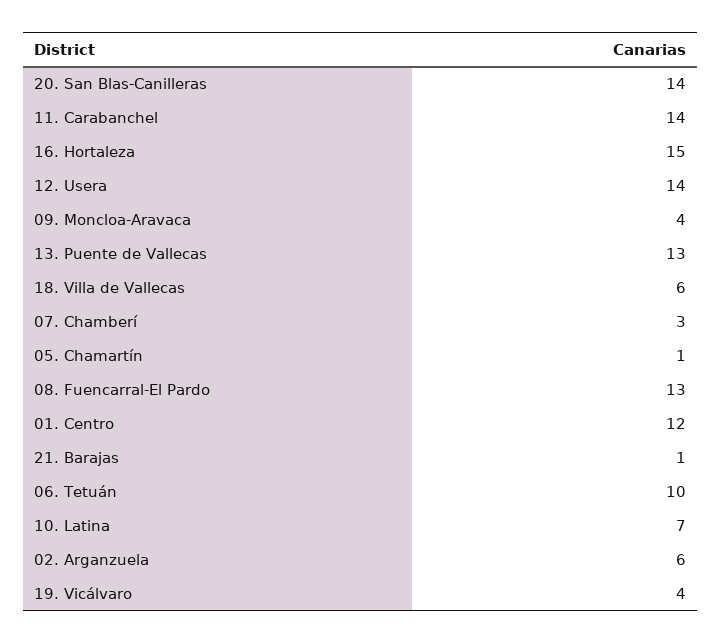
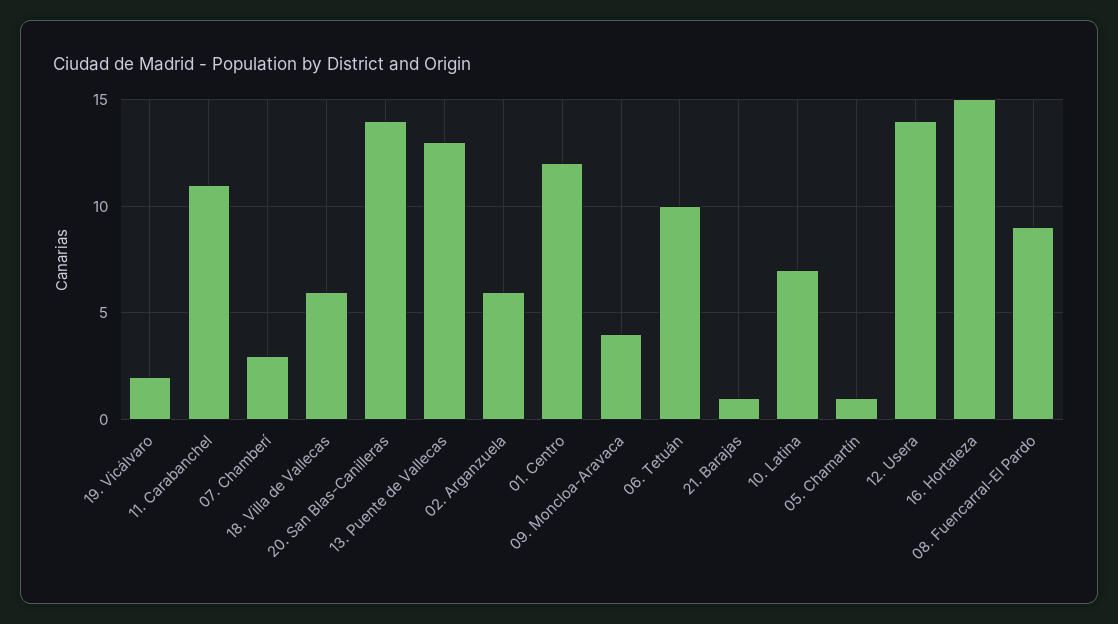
  {
    "20. San Blas-Canilleras": 14,
-   "11. Carabanchel": 14,
+   "11. Carabanchel": 11,
    "16. Hortaleza": 15,
    "12. Usera": 14,
    "09. Moncloa-Aravaca": 4,
    "13. Puente de Vallecas": 13,
    "18. Villa de Vallecas": 6,
    "07. Chamberí": 3,
    "05. Chamartín": 1,
-   "08. Fuencarral-El Pardo": 13,
+   "08. Fuencarral-El Pardo": 9,
    "01. Centro": 12,
    "21. Barajas": 1,
    "06. Tetuán": 10,
    "10. Latina": 7,
    "02. Arganzuela": 6,
-   "19. Vicálvaro": 4
+   "19. Vicálvaro": 2
  }

